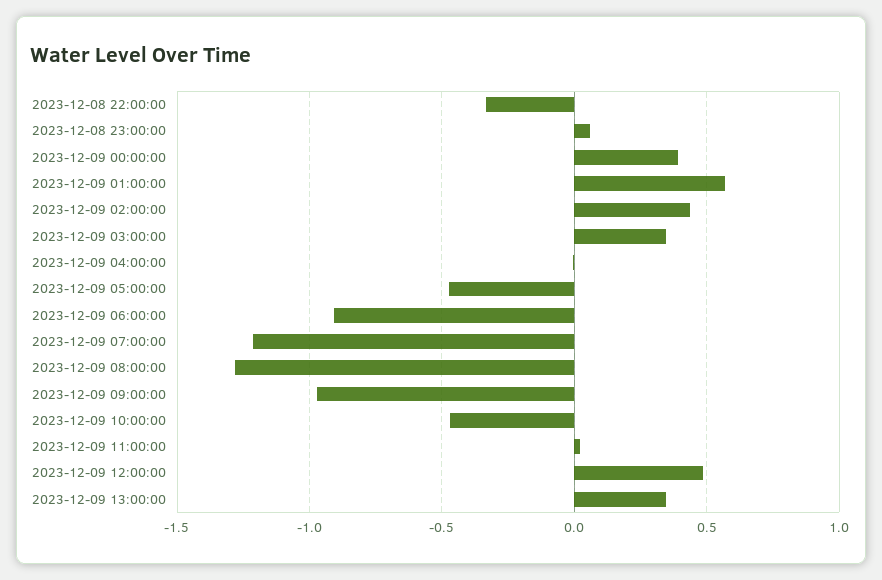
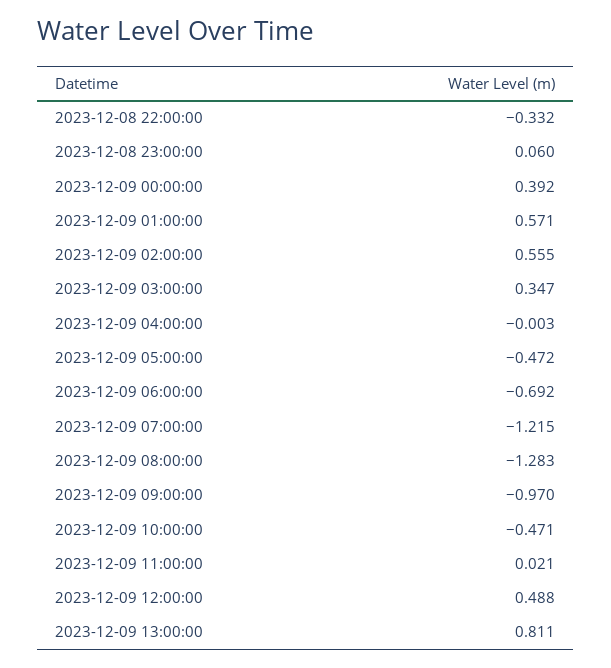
  {
    "2023-12-08 22:00:00": -0.332,
    "2023-12-08 23:00:00": 0.06,
    "2023-12-09 00:00:00": 0.392,
    "2023-12-09 01:00:00": 0.571,
-   "2023-12-09 02:00:00": 0.45,
+   "2023-12-09 02:00:00": 0.555,
    "2023-12-09 03:00:00": 0.347,
    "2023-12-09 04:00:00": -0.003,
    "2023-12-09 05:00:00": -0.472,
-   "2023-12-09 06:00:00": -0.9,
+   "2023-12-09 06:00:00": -0.692,
    "2023-12-09 07:00:00": -1.215,
    "2023-12-09 08:00:00": -1.283,
    "2023-12-09 09:00:00": -0.97,
    "2023-12-09 10:00:00": -0.471,
    "2023-12-09 11:00:00": 0.021,
    "2023-12-09 12:00:00": 0.488,
-   "2023-12-09 13:00:00": 0.35
+   "2023-12-09 13:00:00": 0.811
  }

